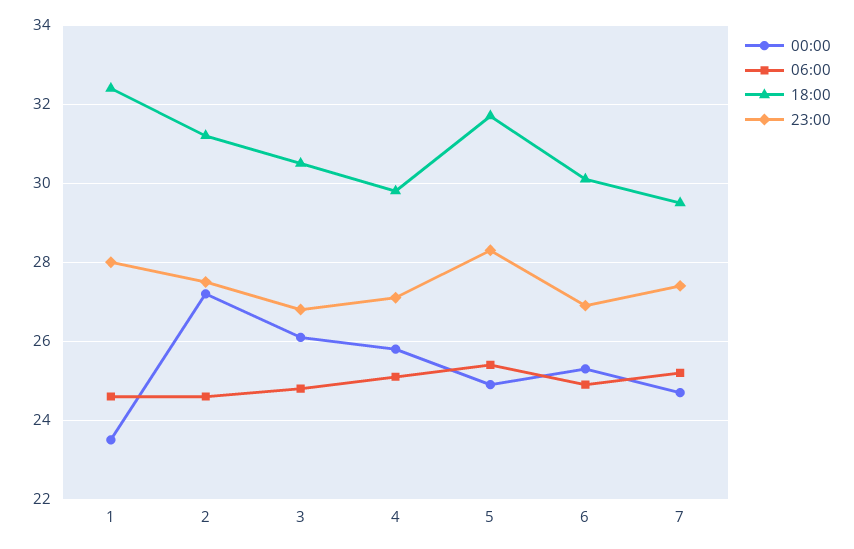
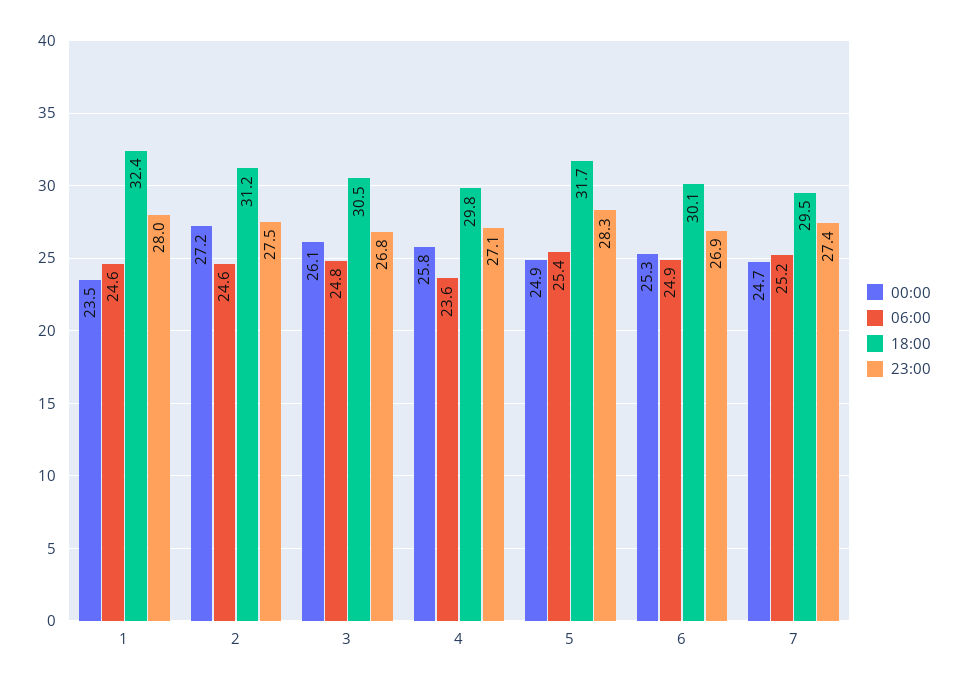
  {
    "00:00": {
      "1": 23.5,
      "2": 27.2,
      "3": 26.1,
      "4": 25.8,
      "5": 24.9,
      "6": 25.3,
      "7": 24.7
    },
    "06:00": {
      "1": 24.6,
      "2": 24.6,
      "3": 24.8,
-     "4": 25,
+     "4": 23.6,
      "5": 25.4,
      "6": 24.9,
      "7": 25.2
    },
    "18:00": {
      "1": 32.4,
      "2": 31.2,
      "3": 30.5,
      "4": 29.8,
      "5": 31.7,
      "6": 30.1,
      "7": 29.5
    },
    "23:00": {
      "1": 28,
      "2": 27.5,
      "3": 26.8,
      "4": 27.1,
      "5": 28.3,
      "6": 26.9,
      "7": 27.4
    }
  }

